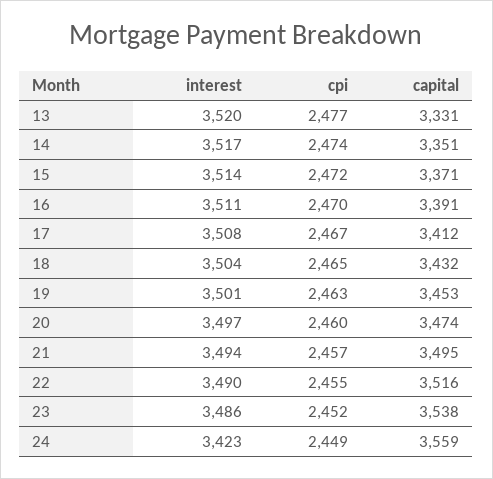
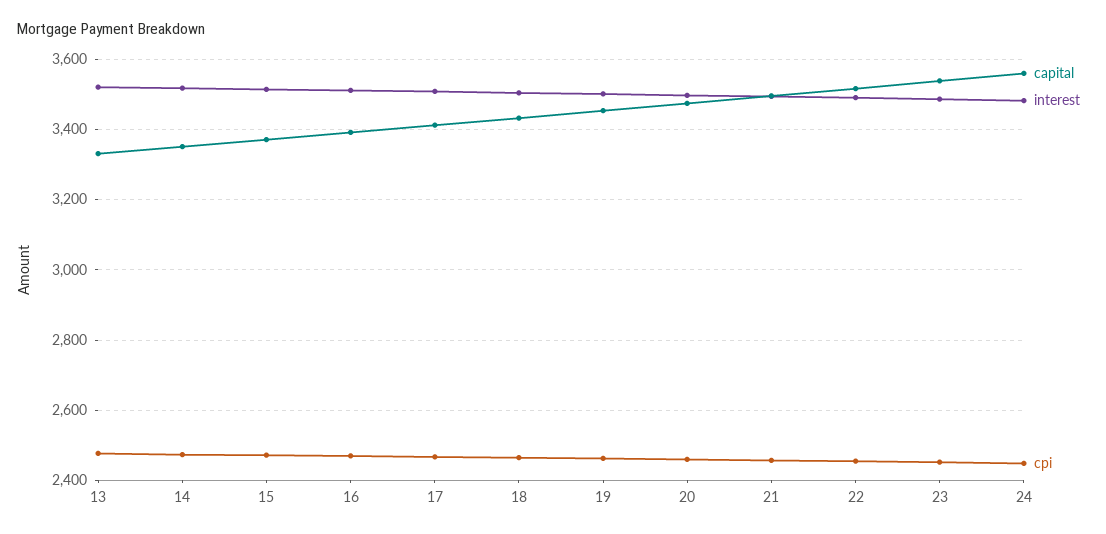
  {
    "interest": {
      "13": 3520,
      "14": 3517,
      "15": 3514,
      "16": 3511,
      "17": 3508,
      "18": 3504,
      "19": 3501,
      "20": 3497,
      "21": 3494,
      "22": 3490,
      "23": 3486,
-     "24": 3423
+     "24": 3480
    },
    "cpi": {
      "13": 2477,
      "14": 2474,
      "15": 2472,
      "16": 2470,
      "17": 2467,
      "18": 2465,
      "19": 2463,
      "20": 2460,
      "21": 2457,
      "22": 2455,
      "23": 2452,
      "24": 2449
    },
    "capital": {
      "13": 3331,
      "14": 3351,
      "15": 3371,
      "16": 3391,
      "17": 3412,
      "18": 3432,
      "19": 3453,
      "20": 3474,
      "21": 3495,
      "22": 3516,
      "23": 3538,
      "24": 3559
    }
  }

